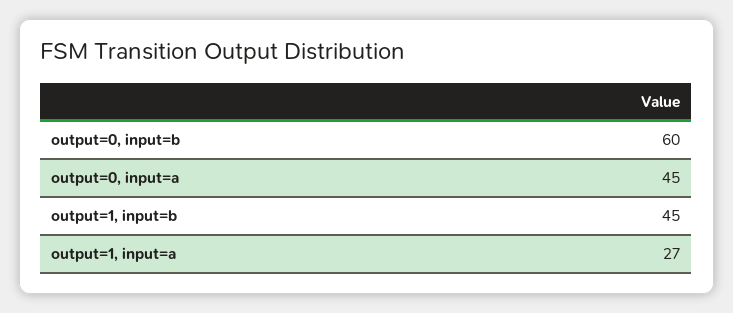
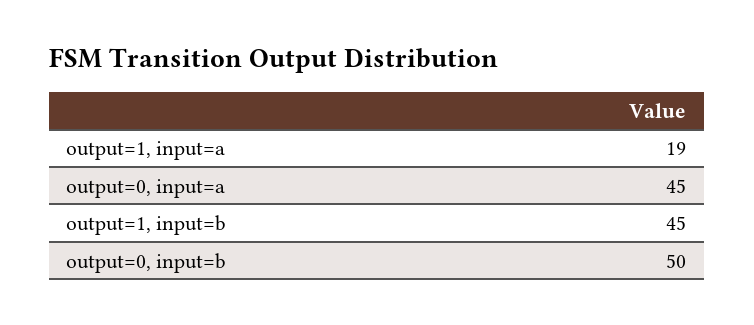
  {
-   "output=0, input=b": 60,
+   "output=0, input=b": 50,
    "output=0, input=a": 45,
    "output=1, input=b": 45,
-   "output=1, input=a": 27
+   "output=1, input=a": 19
  }

